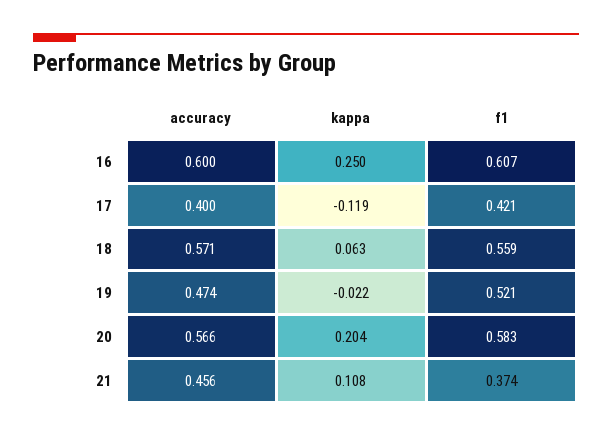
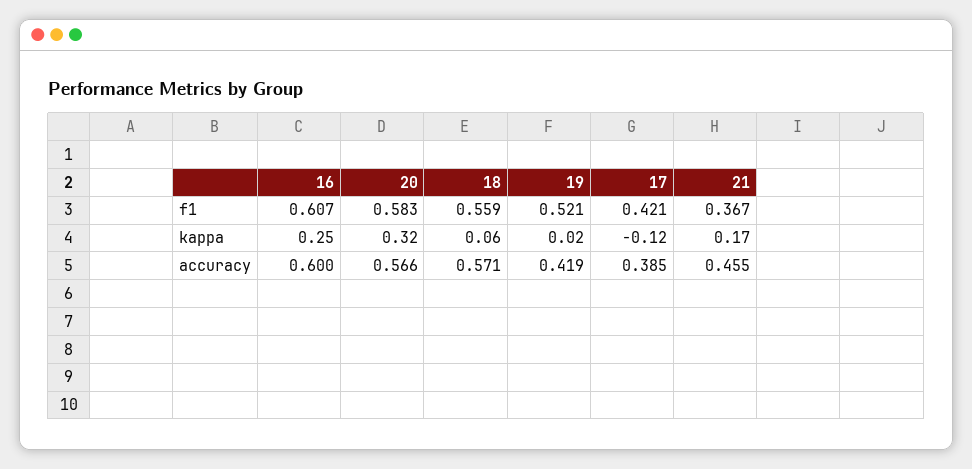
  {
    "accuracy": {
      "16": 0.6,
-     "17": 0.4,
+     "17": 0.385,
      "18": 0.571,
-     "19": 0.474,
+     "19": 0.419,
      "20": 0.566,
-     "21": 0.456
+     "21": 0.455
    },
    "kappa": {
      "16": 0.25,
      "17": -0.119,
      "18": 0.063,
-     "19": -0.022,
+     "19": 0.02,
-     "20": 0.204,
+     "20": 0.32,
-     "21": 0.108
+     "21": 0.17
    },
    "f1": {
      "16": 0.607,
      "17": 0.421,
      "18": 0.559,
      "19": 0.521,
      "20": 0.583,
-     "21": 0.374
+     "21": 0.367
    }
  }

